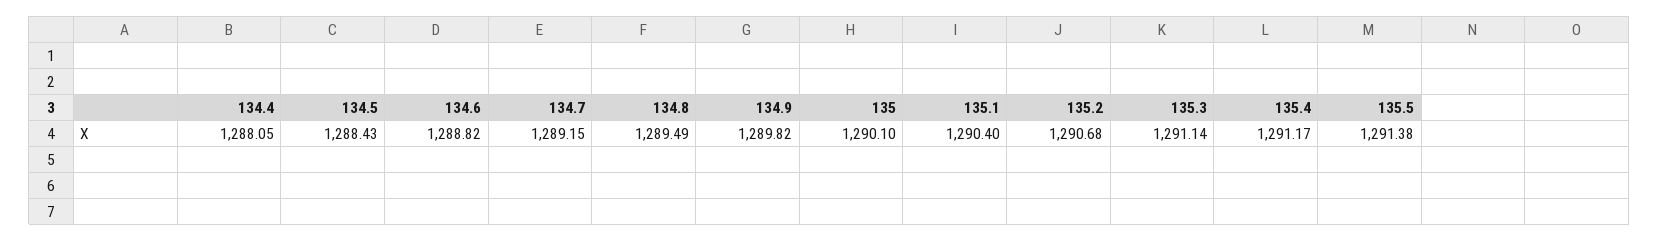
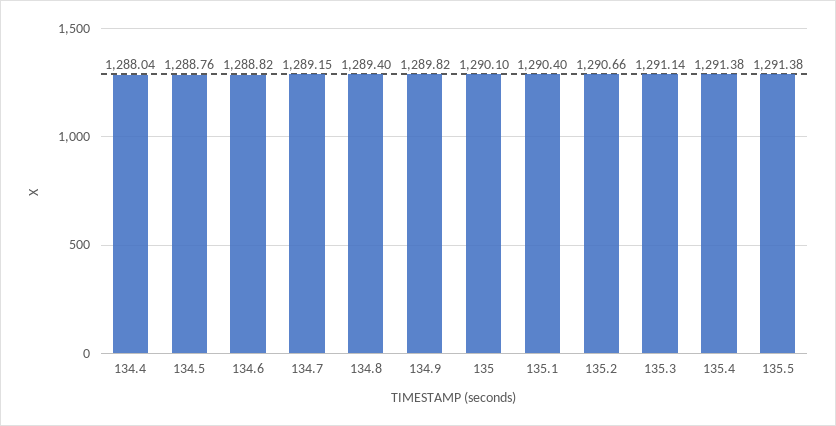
  {
-   "134.4": 1288.05,
+   "134.4": 1288.04,
-   "134.5": 1288.43,
+   "134.5": 1288.76,
    "134.6": 1288.82,
    "134.7": 1289.15,
-   "134.8": 1289.49,
+   "134.8": 1289.4,
    "134.9": 1289.82,
    "135": 1290.1,
    "135.1": 1290.4,
-   "135.2": 1290.68,
+   "135.2": 1290.66,
    "135.3": 1291.14,
-   "135.4": 1291.17,
+   "135.4": 1291.38,
    "135.5": 1291.38
  }

